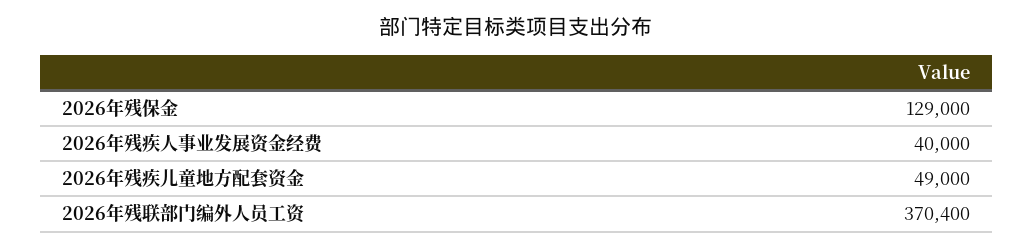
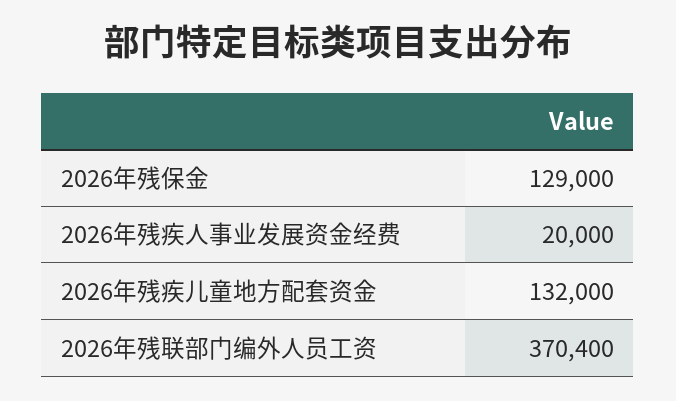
  {
    "2026年残保金": 129000,
-   "2026年残疾人事业发展资金经费": 40000,
+   "2026年残疾人事业发展资金经费": 20000,
-   "2026年残疾儿童地方配套资金": 49000,
+   "2026年残疾儿童地方配套资金": 132000,
    "2026年残联部门编外人员工资": 370400
  }

